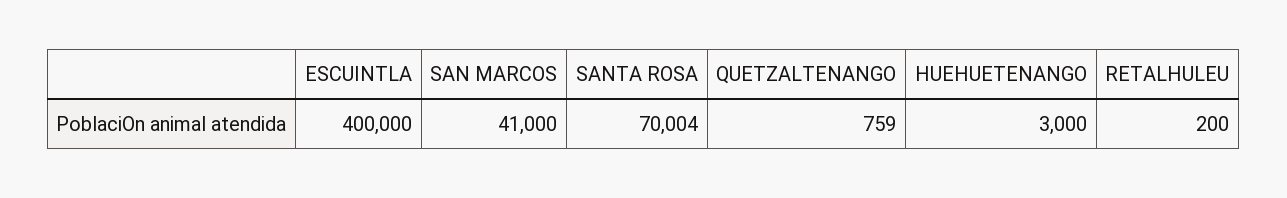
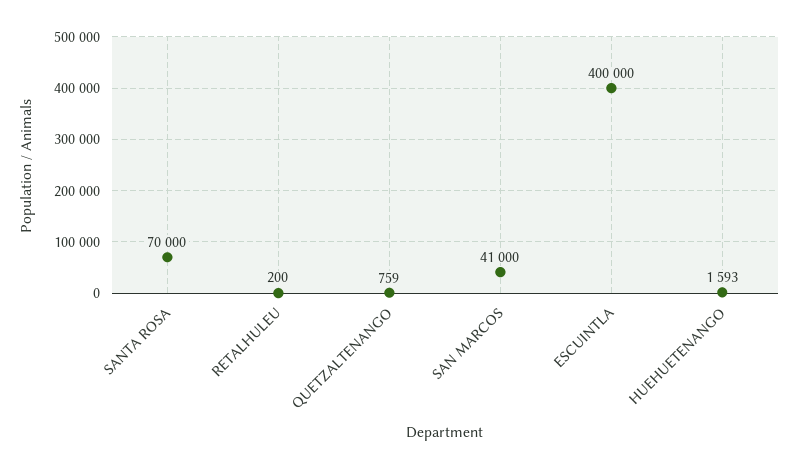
  {
    "ESCUINTLA": 400000,
    "SAN MARCOS": 41000,
-   "SANTA ROSA": 70004,
+   "SANTA ROSA": 70000,
    "QUETZALTENANGO": 759,
-   "HUEHUETENANGO": 3000,
+   "HUEHUETENANGO": 1593,
    "RETALHULEU": 200
  }

